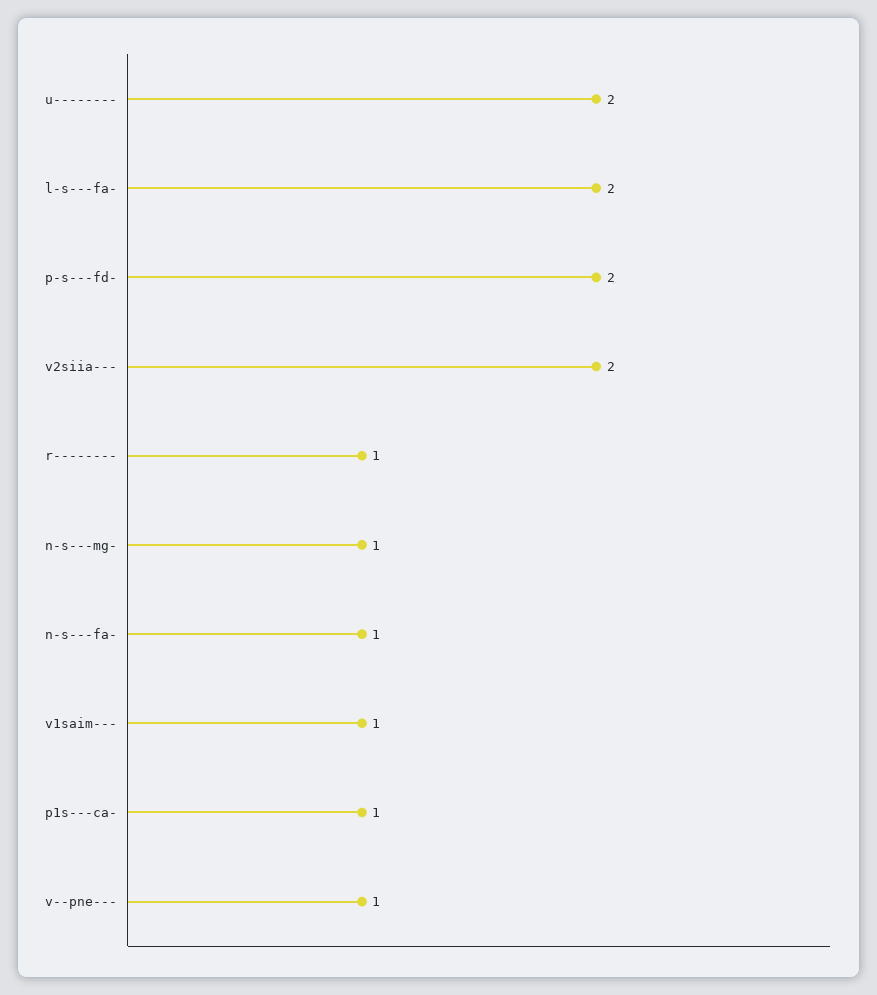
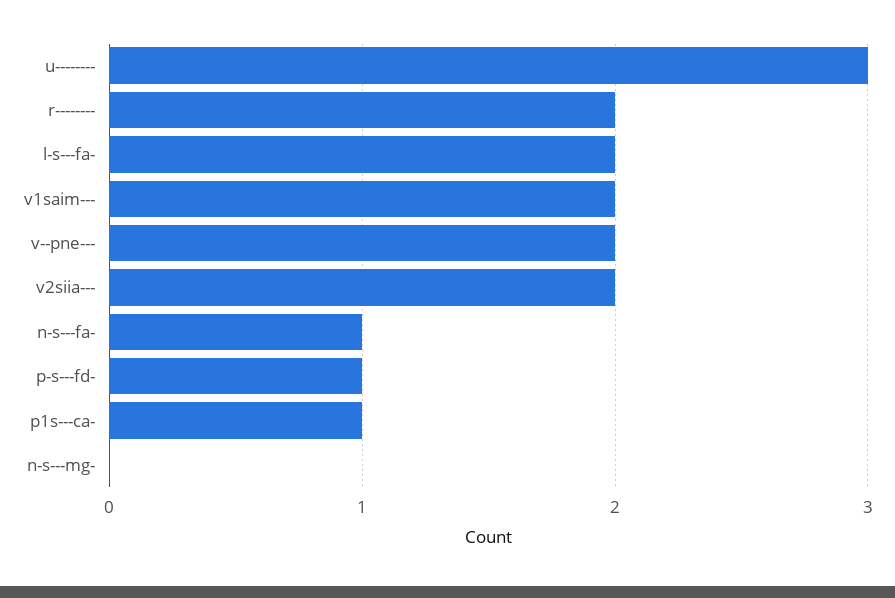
  {
-   "u--------": 2,
+   "u--------": 3,
    "l-s---fa-": 2,
-   "p-s---fd-": 2,
+   "p-s---fd-": 1,
    "v2siia---": 2,
-   "r--------": 1,
+   "r--------": 2,
-   "n-s---mg-": 1,
+   "n-s---mg-": 0,
    "n-s---fa-": 1,
-   "v1saim---": 1,
+   "v1saim---": 2,
    "p1s---ca-": 1,
-   "v--pne---": 1
+   "v--pne---": 2
  }

